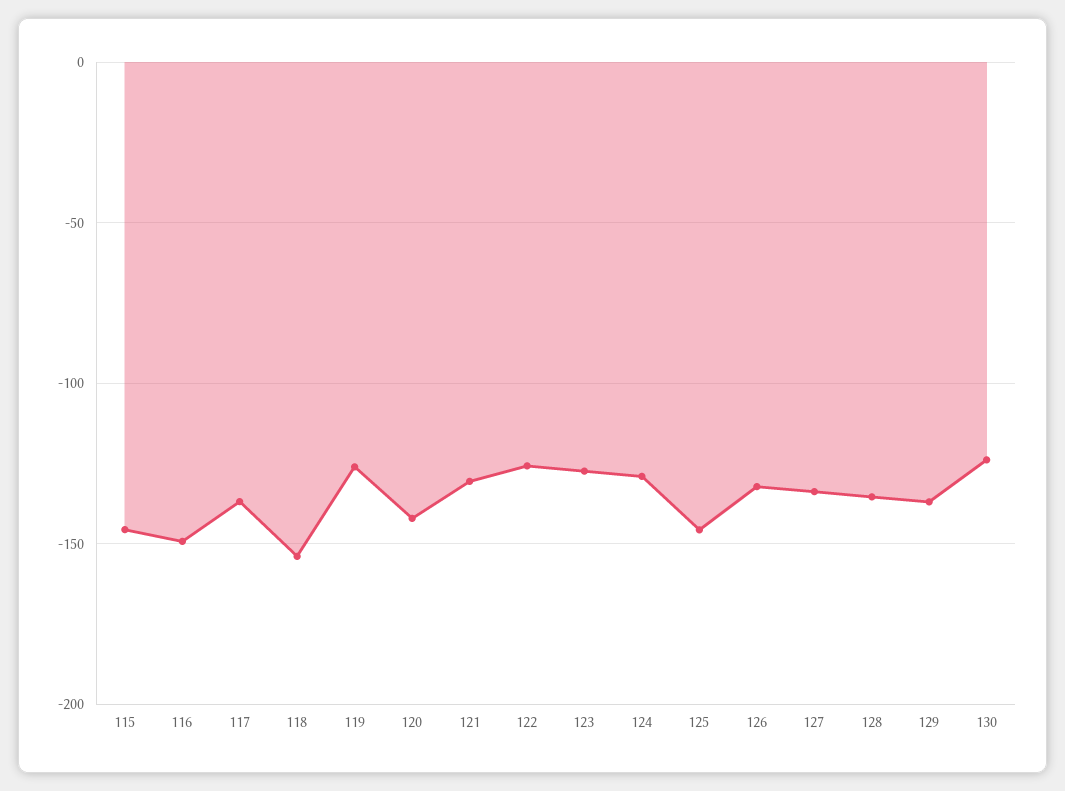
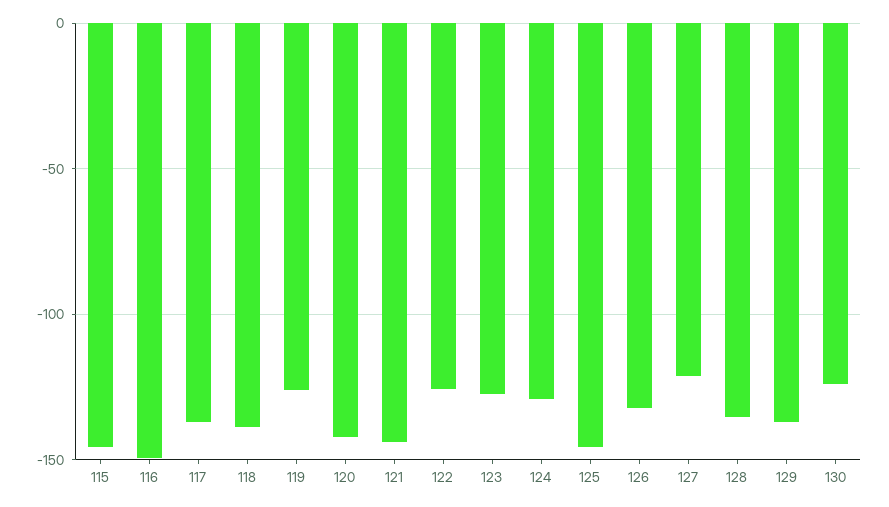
  {
    "115": -145,
    "116": -150,
    "117": -135,
-   "118": -155,
+   "118": -140,
    "119": -125,
    "120": -140,
-   "121": -130,
+   "121": -145,
    "122": -125,
    "123": -125,
    "124": -130,
    "125": -145,
    "126": -130,
-   "127": -135,
+   "127": -120,
    "128": -135,
    "129": -135,
    "130": -125
  }

